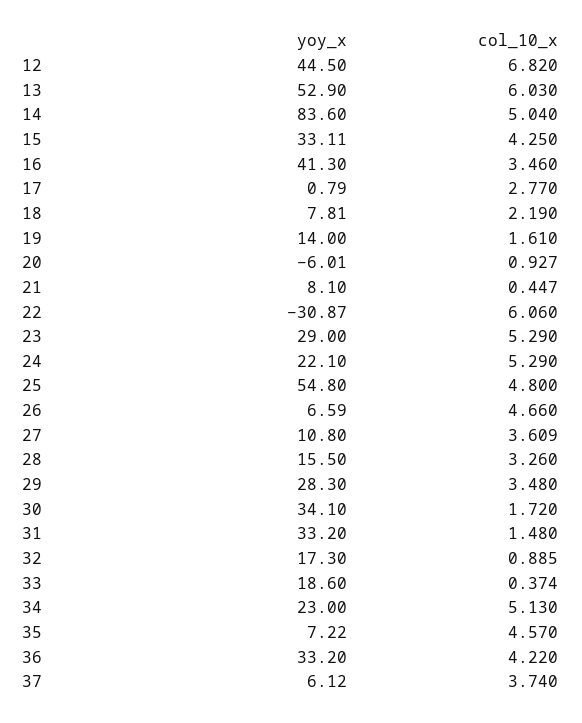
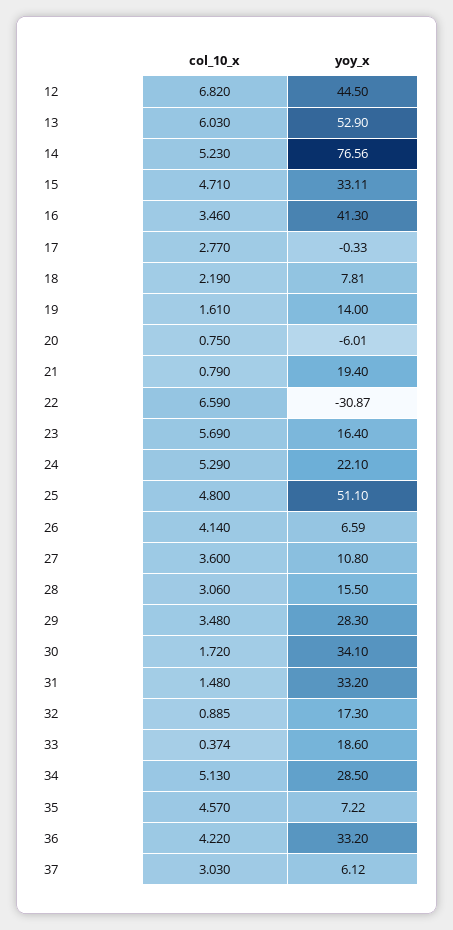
  {
    "yoy_x": {
      "12": 44.5,
      "13": 52.9,
-     "14": 83.6,
+     "14": 76.56,
      "15": 33.11,
      "16": 41.3,
-     "17": 0.79,
+     "17": -0.33,
      "18": 7.81,
      "19": 14,
      "20": -6.01,
-     "21": 8.1,
+     "21": 19.4,
      "22": -30.87,
-     "23": 29,
+     "23": 16.4,
      "24": 22.1,
-     "25": 54.8,
+     "25": 51.1,
      "26": 6.59,
      "27": 10.8,
      "28": 15.5,
      "29": 28.3,
      "30": 34.1,
      "31": 33.2,
      "32": 17.3,
      "33": 18.6,
-     "34": 23,
+     "34": 28.5,
      "35": 7.22,
      "36": 33.2,
      "37": 6.12
    },
    "col_10_x": {
      "12": 6.82,
      "13": 6.03,
-     "14": 5.04,
+     "14": 5.23,
-     "15": 4.25,
+     "15": 4.71,
      "16": 3.46,
      "17": 2.77,
      "18": 2.19,
      "19": 1.61,
-     "20": 0.927,
+     "20": 0.75,
-     "21": 0.447,
+     "21": 0.79,
-     "22": 6.06,
+     "22": 6.59,
-     "23": 5.29,
+     "23": 5.69,
      "24": 5.29,
      "25": 4.8,
-     "26": 4.66,
+     "26": 4.14,
-     "27": 3.609,
+     "27": 3.6,
-     "28": 3.26,
+     "28": 3.06,
      "29": 3.48,
      "30": 1.72,
      "31": 1.48,
      "32": 0.885,
      "33": 0.374,
      "34": 5.13,
      "35": 4.57,
      "36": 4.22,
-     "37": 3.74
+     "37": 3.03
    }
  }

